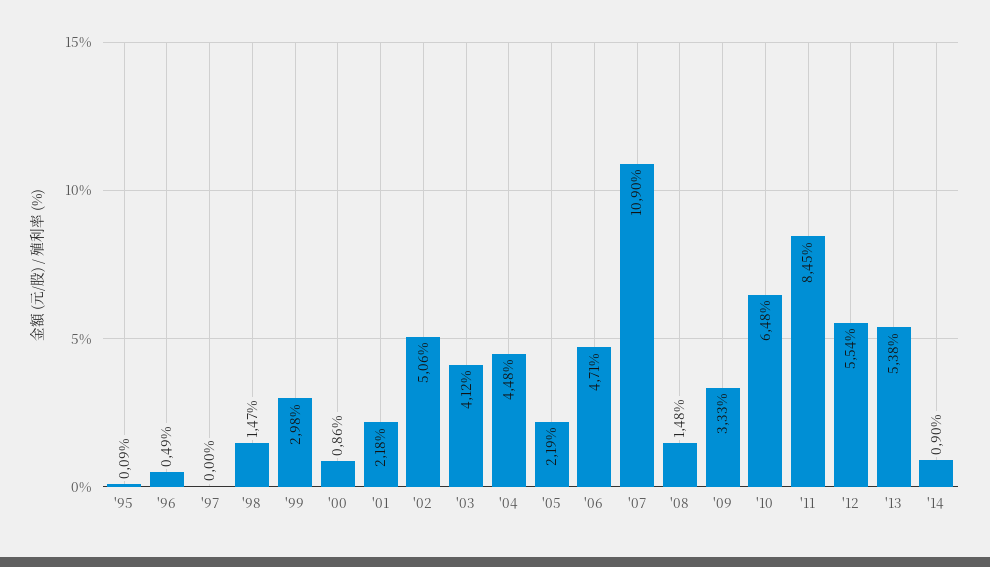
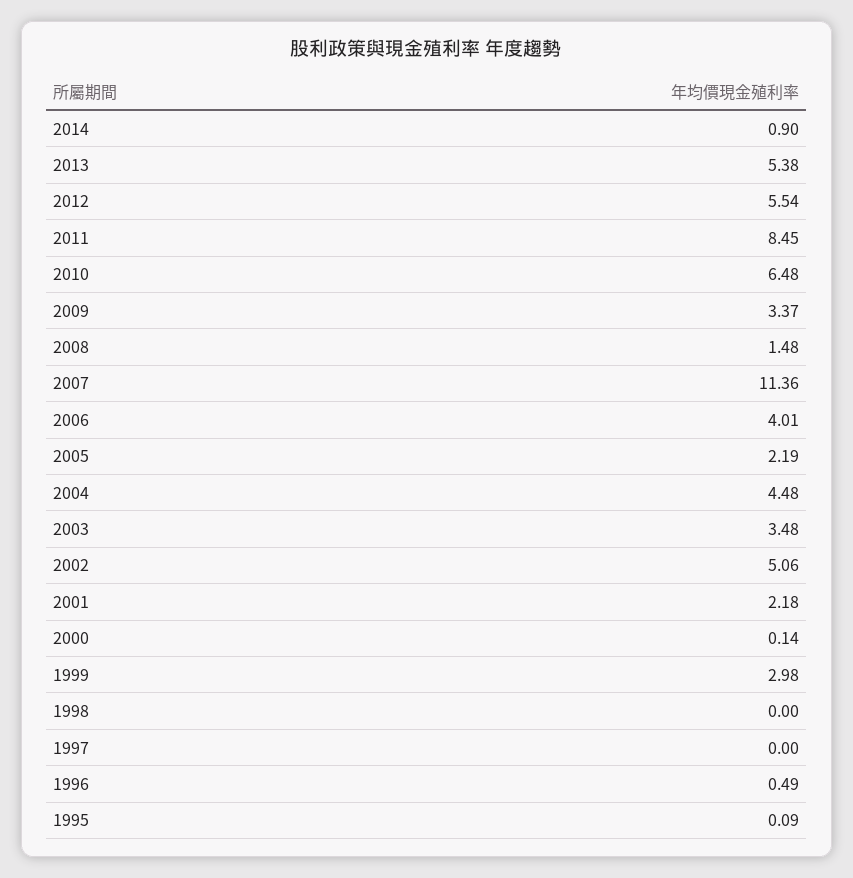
  {
    "'95": 0.09,
    "'96": 0.49,
    "'97": 0,
-   "'98": 1.47,
+   "'98": 0,
    "'99": 2.98,
-   "'00": 0.86,
+   "'00": 0.14,
    "'01": 2.18,
    "'02": 5.06,
-   "'03": 4.12,
+   "'03": 3.48,
    "'04": 4.48,
    "'05": 2.19,
-   "'06": 4.71,
+   "'06": 4.01,
-   "'07": 10.9,
+   "'07": 11.36,
    "'08": 1.48,
-   "'09": 3.33,
+   "'09": 3.37,
    "'10": 6.48,
    "'11": 8.45,
    "'12": 5.54,
    "'13": 5.38,
    "'14": 0.9
  }

